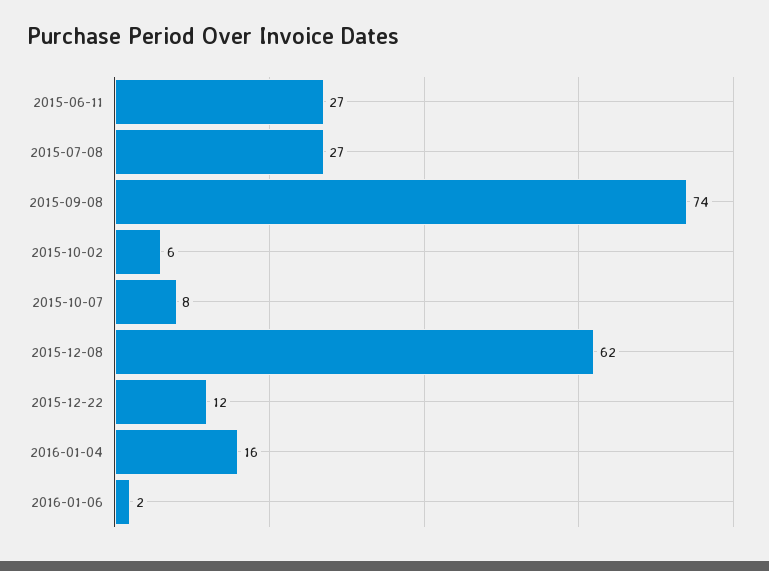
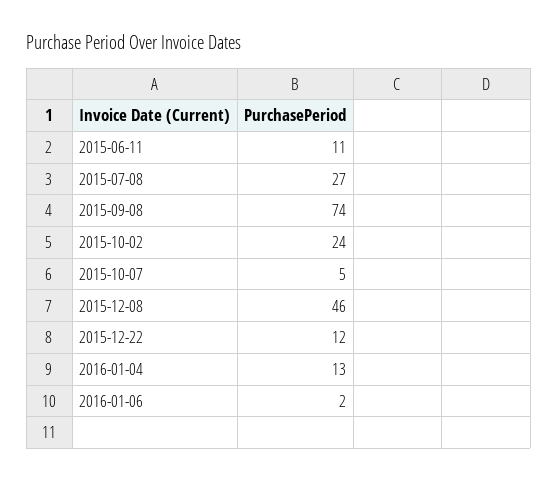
  {
-   "2015-06-11": 27,
+   "2015-06-11": 11,
    "2015-07-08": 27,
    "2015-09-08": 74,
-   "2015-10-02": 6,
+   "2015-10-02": 24,
-   "2015-10-07": 8,
+   "2015-10-07": 5,
-   "2015-12-08": 62,
+   "2015-12-08": 46,
    "2015-12-22": 12,
-   "2016-01-04": 16,
+   "2016-01-04": 13,
    "2016-01-06": 2
  }

